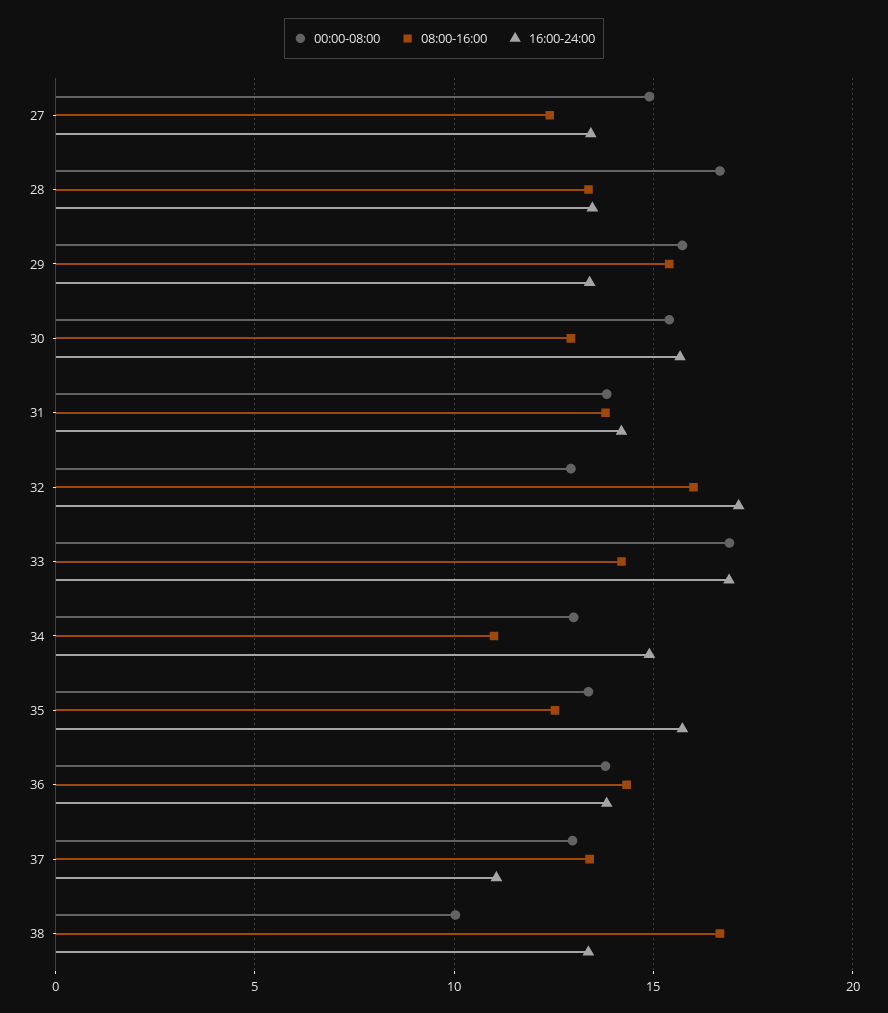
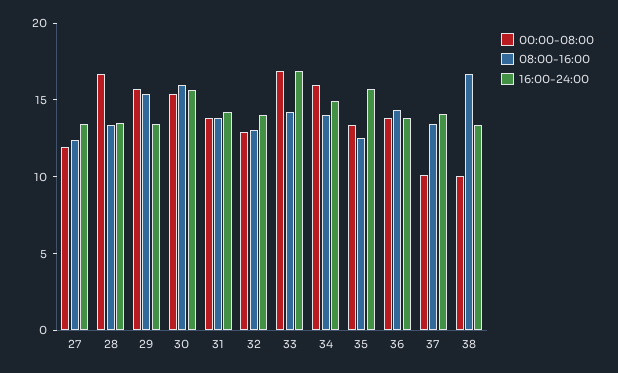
  {
    "00:00-08:00": {
-     "27": 15,
+     "27": 12,
      "28": 16.5,
      "29": 15.5,
      "30": 15.5,
      "31": 14,
      "32": 13,
      "33": 17,
-     "34": 13,
+     "34": 16,
      "35": 13.5,
      "36": 14,
-     "37": 13,
+     "37": 10,
      "38": 10
    },
    "08:00-16:00": {
      "27": 12.5,
      "28": 13.5,
      "29": 15.5,
-     "30": 13,
+     "30": 16,
      "31": 14,
-     "32": 16,
+     "32": 13,
      "33": 14,
-     "34": 11,
+     "34": 14,
      "35": 12.5,
      "36": 14.5,
      "37": 13.5,
      "38": 16.5
    },
    "16:00-24:00": {
      "27": 13.5,
      "28": 13.5,
      "29": 13.5,
      "30": 15.5,
      "31": 14,
-     "32": 17,
+     "32": 14,
      "33": 17,
      "34": 15,
      "35": 15.5,
      "36": 14,
-     "37": 11,
+     "37": 14,
      "38": 13.5
    }
  }

